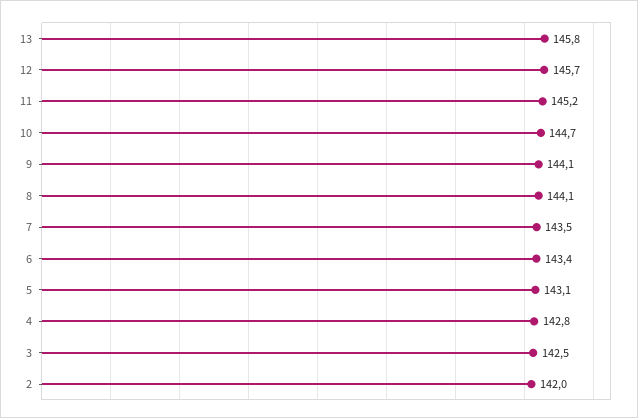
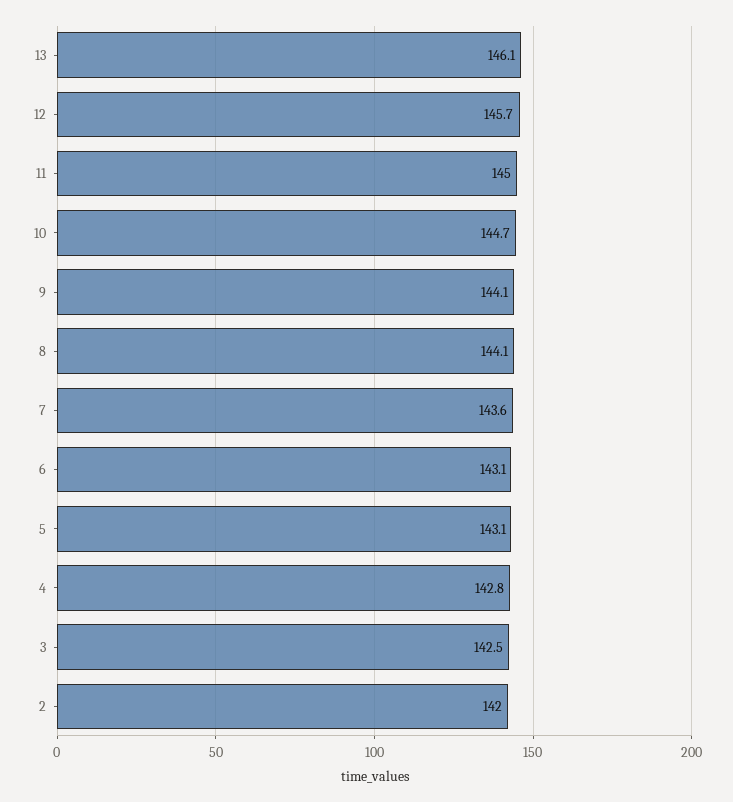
  {
-   "13": 145.8,
+   "13": 146.1,
    "12": 145.7,
-   "11": 145.2,
+   "11": 145,
    "10": 144.7,
    "9": 144.1,
    "8": 144.1,
-   "7": 143.5,
+   "7": 143.6,
-   "6": 143.4,
+   "6": 143.1,
    "5": 143.1,
    "4": 142.8,
    "3": 142.5,
    "2": 142
  }

